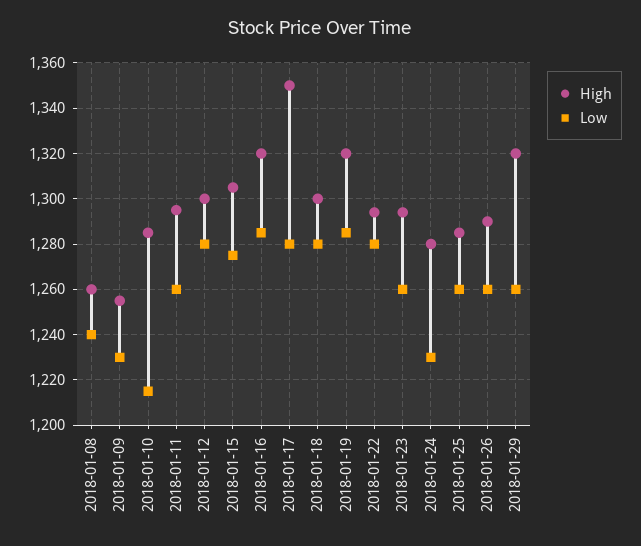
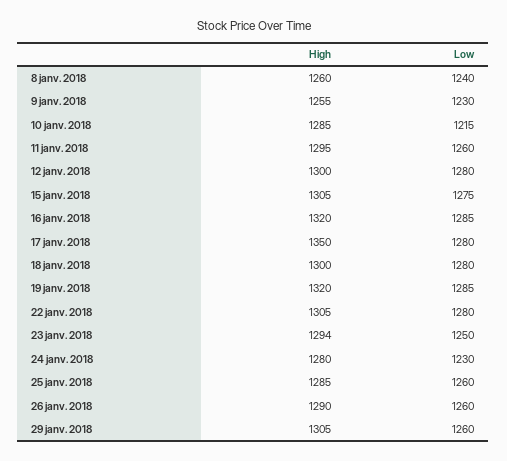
  {
    "High": {
      "2018-01-08": 1260,
      "2018-01-09": 1255,
      "2018-01-10": 1285,
      "2018-01-11": 1295,
      "2018-01-12": 1300,
      "2018-01-15": 1305,
      "2018-01-16": 1320,
      "2018-01-17": 1350,
      "2018-01-18": 1300,
      "2018-01-19": 1320,
-     "2018-01-22": 1295,
+     "2018-01-22": 1305,
      "2018-01-23": 1294,
      "2018-01-24": 1280,
      "2018-01-25": 1285,
      "2018-01-26": 1290,
-     "2018-01-29": 1320
+     "2018-01-29": 1305
    },
    "Low": {
      "2018-01-08": 1240,
      "2018-01-09": 1230,
      "2018-01-10": 1215,
      "2018-01-11": 1260,
      "2018-01-12": 1280,
      "2018-01-15": 1275,
      "2018-01-16": 1285,
      "2018-01-17": 1280,
      "2018-01-18": 1280,
      "2018-01-19": 1285,
      "2018-01-22": 1280,
-     "2018-01-23": 1260,
+     "2018-01-23": 1250,
      "2018-01-24": 1230,
      "2018-01-25": 1260,
      "2018-01-26": 1260,
      "2018-01-29": 1260
    }
  }

